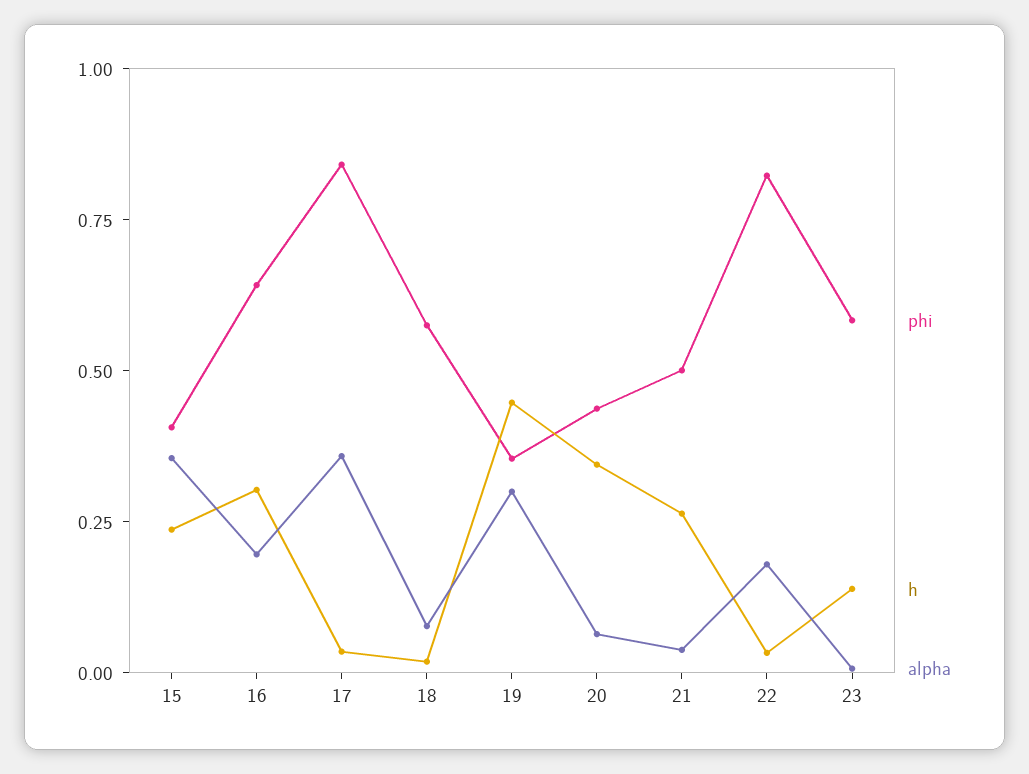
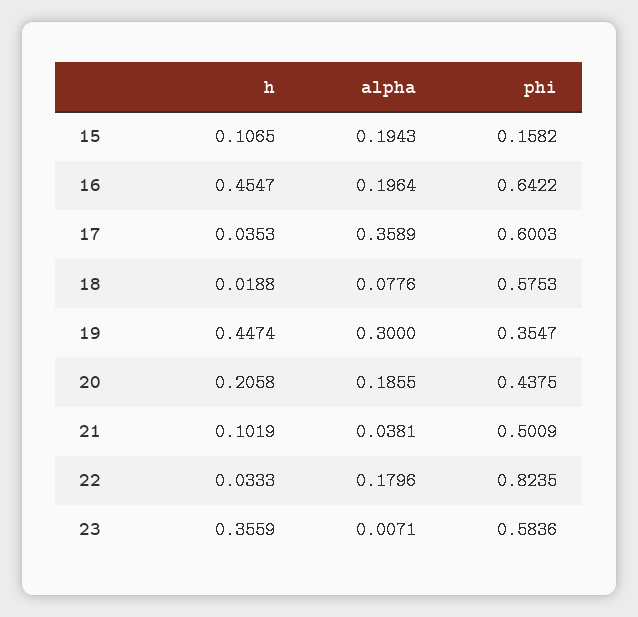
  {
    "phi": {
-     "15": 0.4,
+     "15": 0.1582,
      "16": 0.6422,
-     "17": 0.85,
+     "17": 0.6003,
      "18": 0.5753,
      "19": 0.3547,
      "20": 0.4375,
      "21": 0.5009,
      "22": 0.8235,
      "23": 0.5836
    },
    "h": {
-     "15": 0.25,
+     "15": 0.1065,
-     "16": 0.3,
+     "16": 0.4547,
      "17": 0.0353,
      "18": 0.0188,
      "19": 0.4474,
-     "20": 0.35,
+     "20": 0.2058,
-     "21": 0.25,
+     "21": 0.1019,
      "22": 0.0333,
-     "23": 0.15
+     "23": 0.3559
    },
    "alpha": {
-     "15": 0.35,
+     "15": 0.1943,
      "16": 0.1964,
      "17": 0.3589,
      "18": 0.0776,
      "19": 0.3,
-     "20": 0.05,
+     "20": 0.1855,
      "21": 0.0381,
      "22": 0.1796,
      "23": 0.0071
    }
  }

